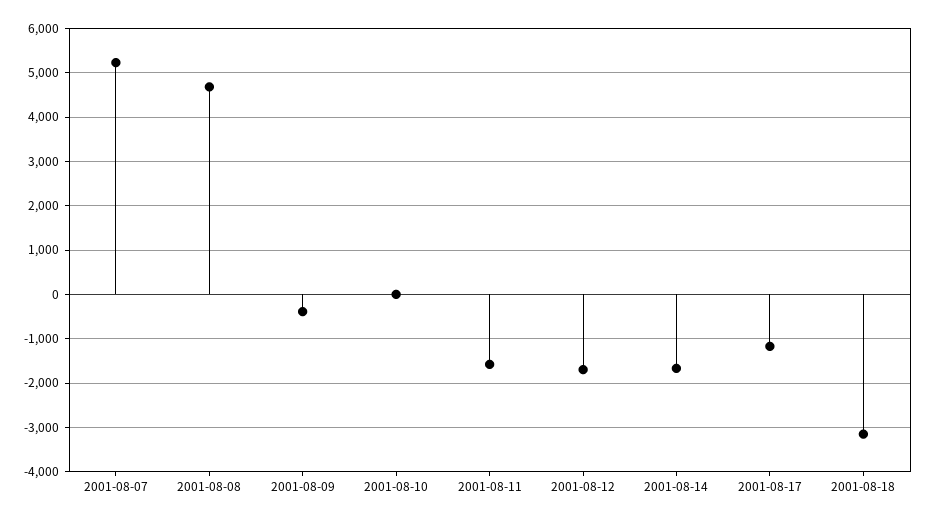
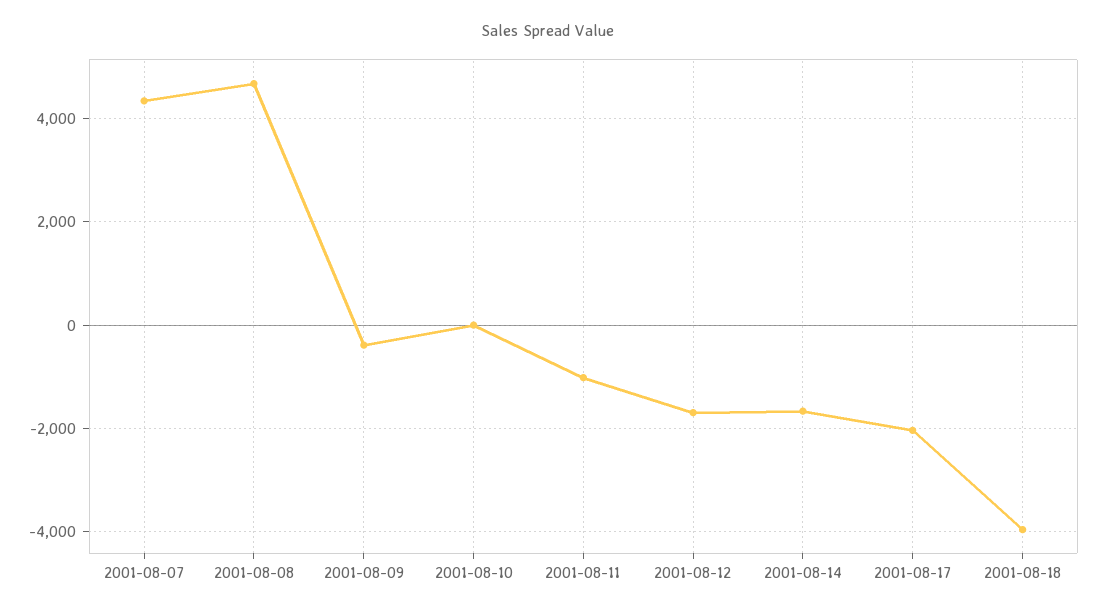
  {
-   "2001-08-07": 5200,
+   "2001-08-07": 4400,
    "2001-08-08": 4600,
    "2001-08-09": -400,
    "2001-08-10": 0,
-   "2001-08-11": -1600,
+   "2001-08-11": -1000,
    "2001-08-12": -1600,
    "2001-08-14": -1600,
-   "2001-08-17": -1200,
+   "2001-08-17": -2000,
-   "2001-08-18": -3200
+   "2001-08-18": -4000
  }

